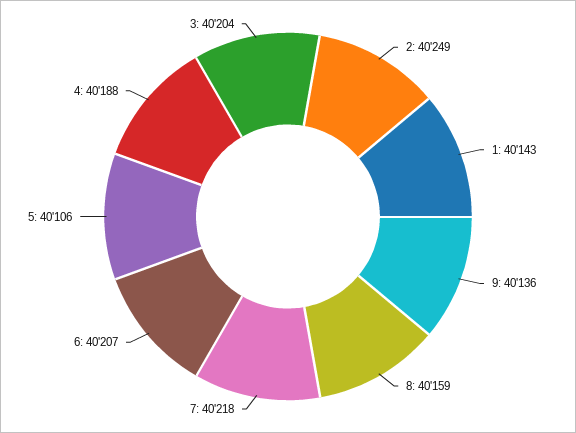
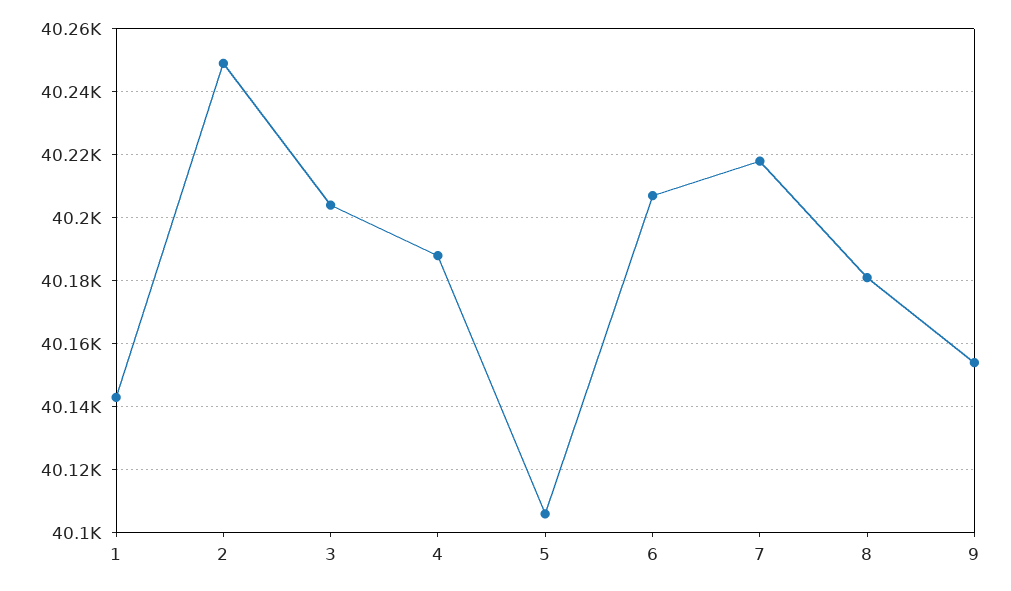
  {
    "2": 40249,
    "1": 40143,
-   "9": 40136,
+   "9": 40155,
-   "8": 40159,
+   "8": 40180,
    "7": 40218,
    "6": 40207,
    "5": 40106,
    "4": 40188,
    "3": 40204
  }

